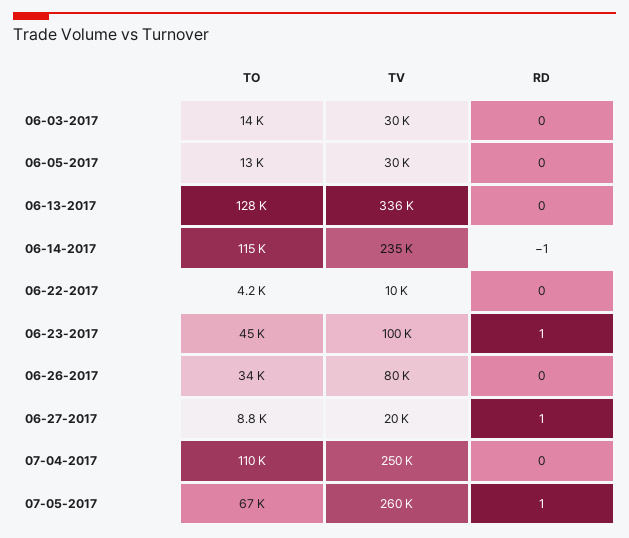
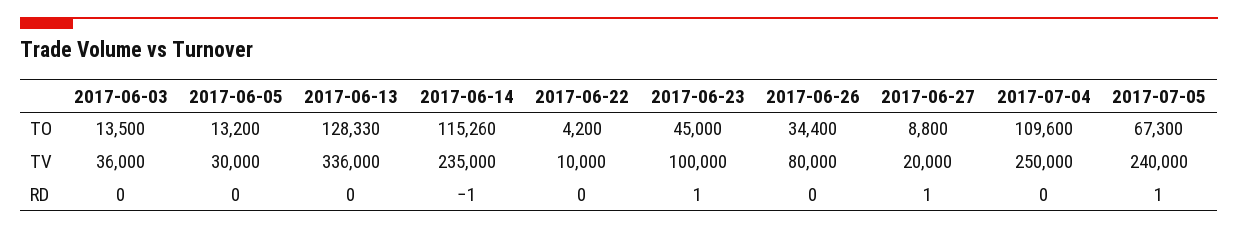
  {
    "TO": {
      "06-03-2017": 13500,
      "06-05-2017": 13200,
      "06-13-2017": 128330,
      "06-14-2017": 115260,
      "06-22-2017": 4200,
      "06-23-2017": 45000,
      "06-26-2017": 34400,
      "06-27-2017": 8800,
      "07-04-2017": 109600,
      "07-05-2017": 67300
    },
    "TV": {
-     "06-03-2017": 30000,
+     "06-03-2017": 36000,
      "06-05-2017": 30000,
      "06-13-2017": 336000,
      "06-14-2017": 235000,
      "06-22-2017": 10000,
      "06-23-2017": 100000,
      "06-26-2017": 80000,
      "06-27-2017": 20000,
      "07-04-2017": 250000,
-     "07-05-2017": 260000
+     "07-05-2017": 240000
    },
    "RD": {
      "06-03-2017": 0,
      "06-05-2017": 0,
      "06-13-2017": 0,
      "06-14-2017": -1,
      "06-22-2017": 0,
      "06-23-2017": 1,
      "06-26-2017": 0,
      "06-27-2017": 1,
      "07-04-2017": 0,
      "07-05-2017": 1
    }
  }

